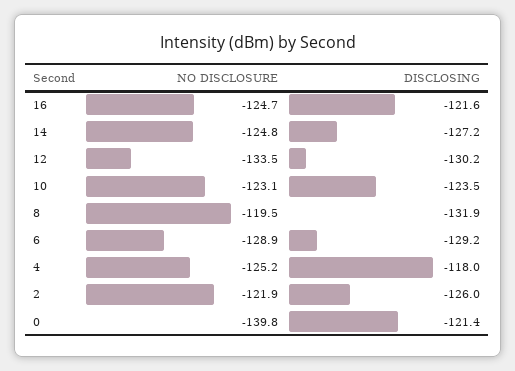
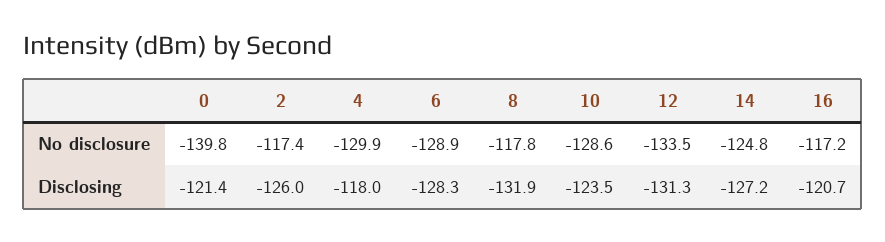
  {
    "NO DISCLOSURE": {
-     "16": -124.7,
+     "16": -117.2,
      "14": -124.8,
      "12": -133.5,
-     "10": -123.1,
+     "10": -128.6,
-     "8": -119.5,
+     "8": -117.8,
      "6": -128.9,
-     "4": -125.2,
+     "4": -129.9,
-     "2": -121.9,
+     "2": -117.4,
      "0": -139.8
    },
    "DISCLOSING": {
-     "16": -121.6,
+     "16": -120.7,
      "14": -127.2,
-     "12": -130.2,
+     "12": -131.3,
      "10": -123.5,
      "8": -131.9,
-     "6": -129.2,
+     "6": -128.3,
      "4": -118,
      "2": -126,
      "0": -121.4
    }
  }

